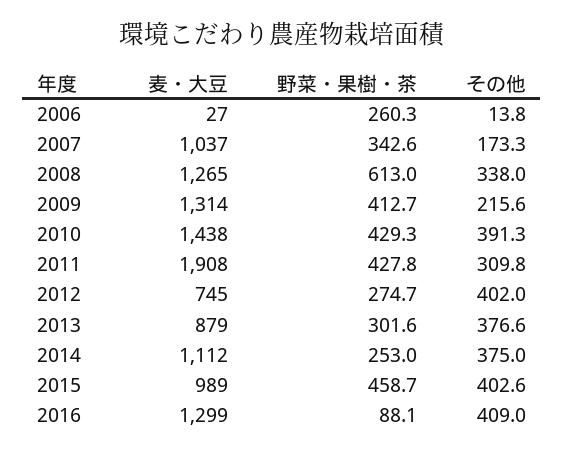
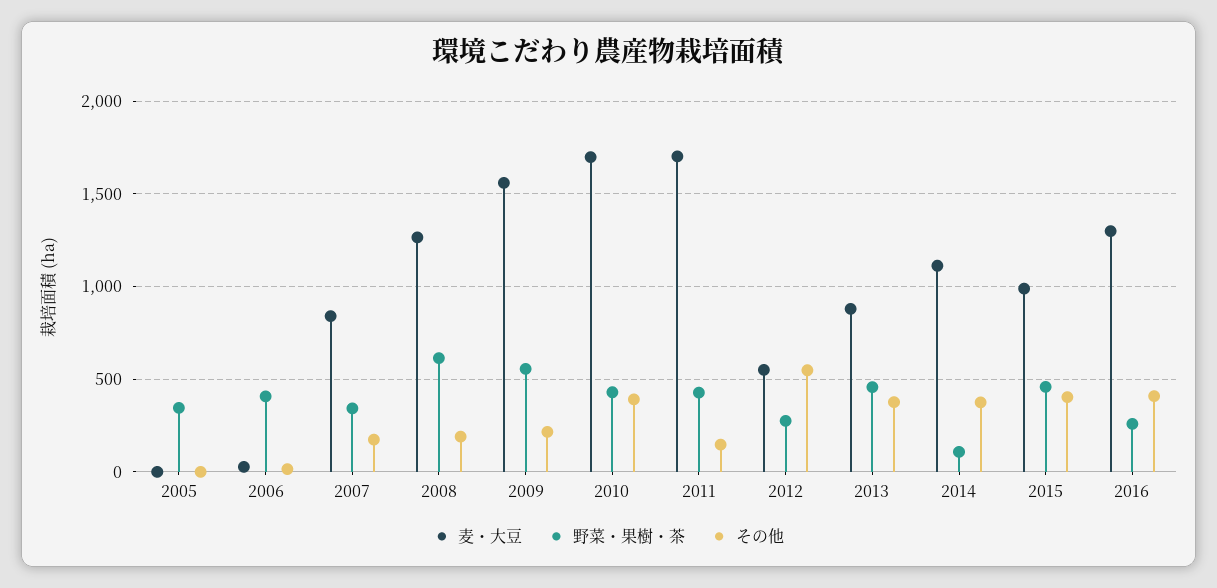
  {
    "麦・大豆": {
      "2006": 27,
-     "2007": 1037,
+     "2007": 850,
      "2008": 1265,
-     "2009": 1314,
+     "2009": 1550,
-     "2010": 1438,
+     "2010": 1700,
-     "2011": 1908,
+     "2011": 1700,
-     "2012": 745,
+     "2012": 550,
      "2013": 879,
      "2014": 1112,
      "2015": 989,
-     "2016": 1299
+     "2016": 1299,
+     "2005": 0
    },
    "野菜・果樹・茶": {
-     "2006": 260.3,
+     "2006": 400,
      "2007": 342.6,
      "2008": 613,
-     "2009": 412.7,
+     "2009": 550,
      "2010": 429.3,
      "2011": 427.8,
      "2012": 274.7,
-     "2013": 301.6,
+     "2013": 450,
-     "2014": 253,
+     "2014": 100,
      "2015": 458.7,
-     "2016": 88.1
+     "2016": 250,
+     "2005": 350
    },
    "その他": {
      "2006": 13.8,
      "2007": 173.3,
-     "2008": 338,
+     "2008": 200,
      "2009": 215.6,
      "2010": 391.3,
-     "2011": 309.8,
+     "2011": 150,
-     "2012": 402,
+     "2012": 550,
      "2013": 376.6,
      "2014": 375,
      "2015": 402.6,
-     "2016": 409
+     "2016": 409,
+     "2005": 0
    }
  }

